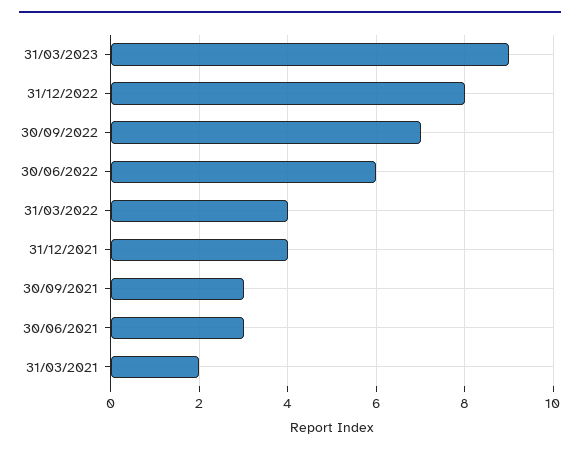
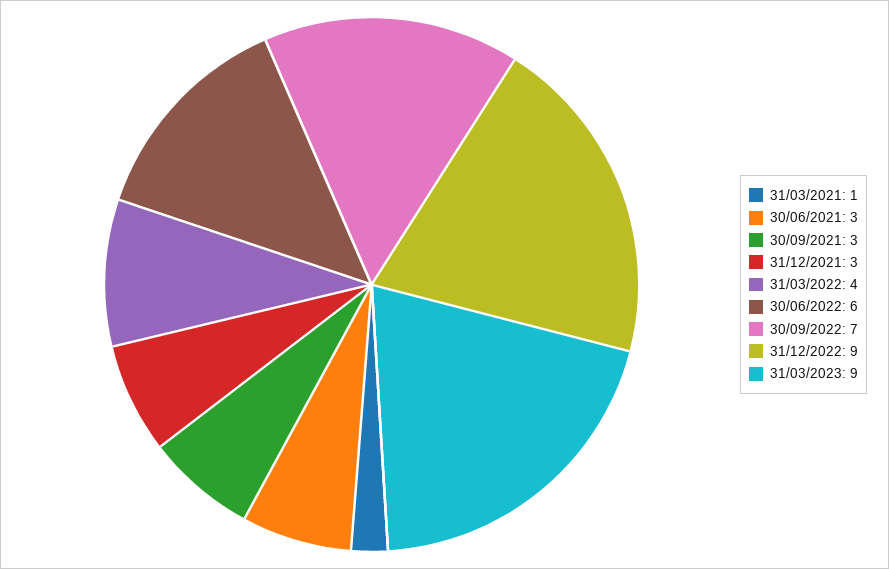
  {
    "31/03/2023": 9,
-   "31/12/2022": 8,
+   "31/12/2022": 9,
    "30/09/2022": 7,
    "30/06/2022": 6,
    "31/03/2022": 4,
-   "31/12/2021": 4,
+   "31/12/2021": 3,
    "30/09/2021": 3,
    "30/06/2021": 3,
-   "31/03/2021": 2
+   "31/03/2021": 1
  }

